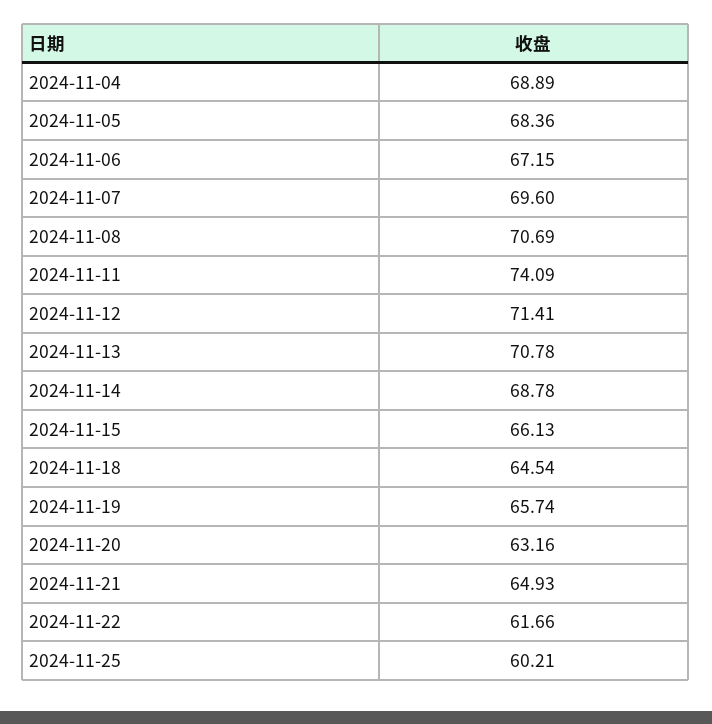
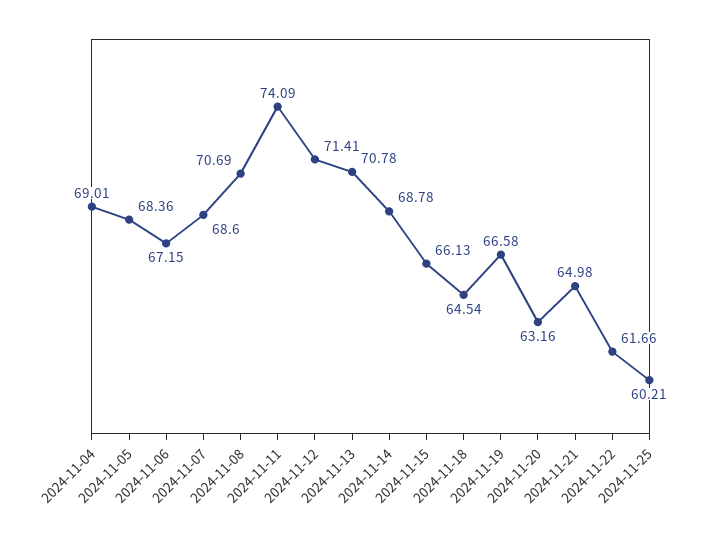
  {
-   "2024-11-04": 68.89,
+   "2024-11-04": 69.01,
    "2024-11-05": 68.36,
    "2024-11-06": 67.15,
-   "2024-11-07": 69.6,
+   "2024-11-07": 68.6,
    "2024-11-08": 70.69,
    "2024-11-11": 74.09,
    "2024-11-12": 71.41,
    "2024-11-13": 70.78,
    "2024-11-14": 68.78,
    "2024-11-15": 66.13,
    "2024-11-18": 64.54,
-   "2024-11-19": 65.74,
+   "2024-11-19": 66.58,
    "2024-11-20": 63.16,
-   "2024-11-21": 64.93,
+   "2024-11-21": 64.98,
    "2024-11-22": 61.66,
    "2024-11-25": 60.21
  }

